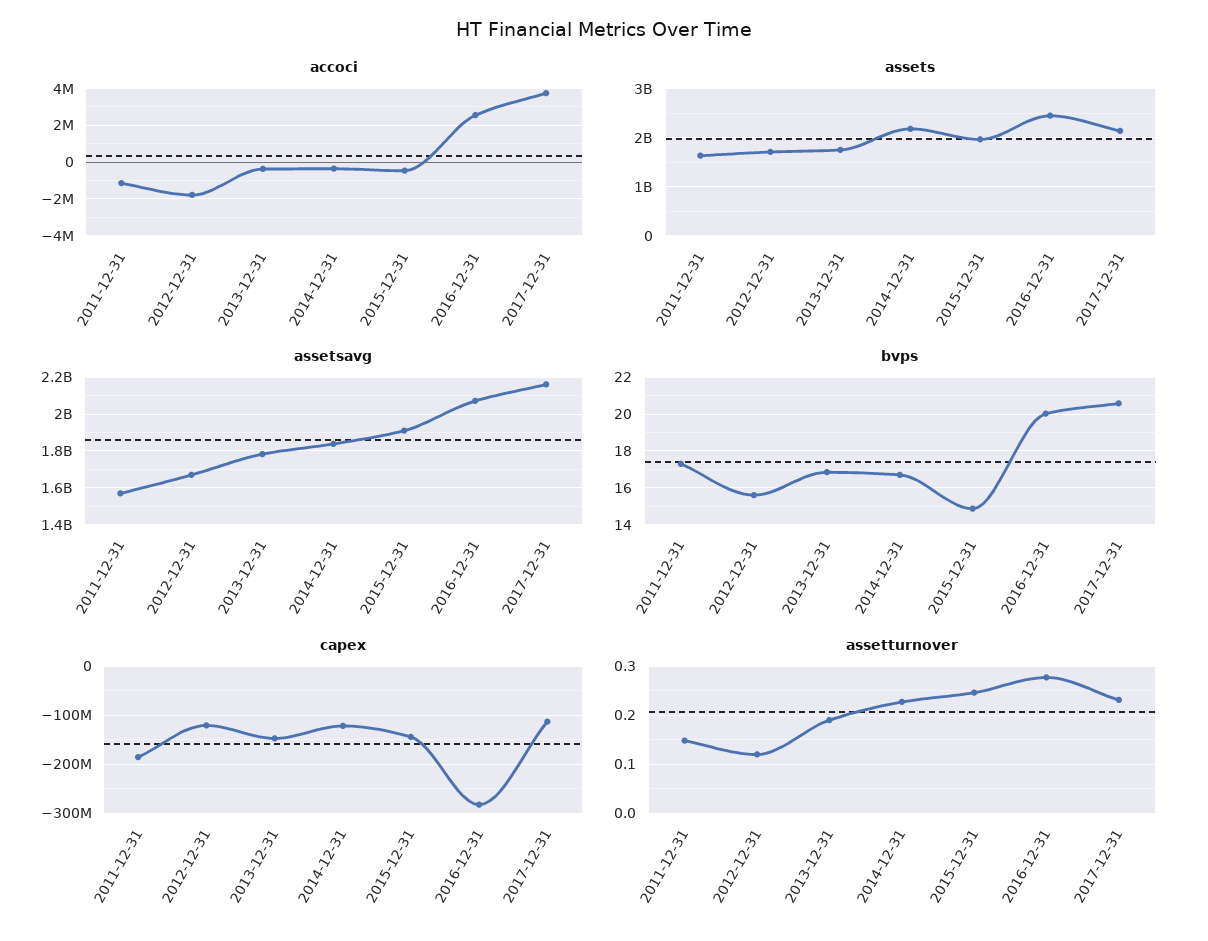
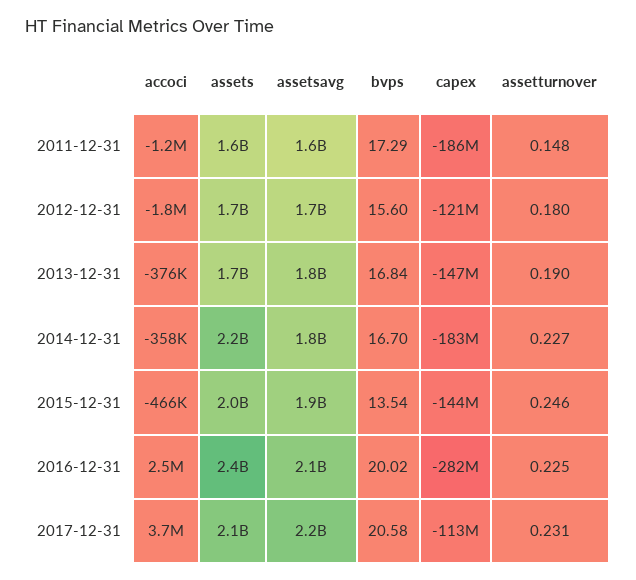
  {
    "accoci": {
      "2011-12-31": -1200000,
      "2012-12-31": -1800000,
      "2013-12-31": -376000,
      "2014-12-31": -358000,
      "2015-12-31": -466000,
      "2016-12-31": 2500000,
      "2017-12-31": 3700000
    },
    "assets": {
      "2011-12-31": 1600000000,
      "2012-12-31": 1700000000,
      "2013-12-31": 1700000000,
      "2014-12-31": 2200000000,
      "2015-12-31": 2000000000,
      "2016-12-31": 2400000000,
      "2017-12-31": 2100000000
    },
    "assetsavg": {
      "2011-12-31": 1600000000,
      "2012-12-31": 1700000000,
      "2013-12-31": 1800000000,
      "2014-12-31": 1800000000,
      "2015-12-31": 1900000000,
      "2016-12-31": 2100000000,
      "2017-12-31": 2200000000
    },
    "bvps": {
      "2011-12-31": 17.29,
      "2012-12-31": 15.6,
      "2013-12-31": 16.84,
      "2014-12-31": 16.7,
-     "2015-12-31": 15,
+     "2015-12-31": 13.54,
      "2016-12-31": 20.02,
      "2017-12-31": 20.58
    },
    "capex": {
      "2011-12-31": -186000000,
      "2012-12-31": -121000000,
      "2013-12-31": -147000000,
-     "2014-12-31": -120000000,
+     "2014-12-31": -183000000,
      "2015-12-31": -144000000,
      "2016-12-31": -282000000,
      "2017-12-31": -113000000
    },
    "assetturnover": {
      "2011-12-31": 0.148,
-     "2012-12-31": 0.12,
+     "2012-12-31": 0.18,
      "2013-12-31": 0.19,
      "2014-12-31": 0.227,
      "2015-12-31": 0.246,
-     "2016-12-31": 0.28,
+     "2016-12-31": 0.225,
      "2017-12-31": 0.231
    }
  }

